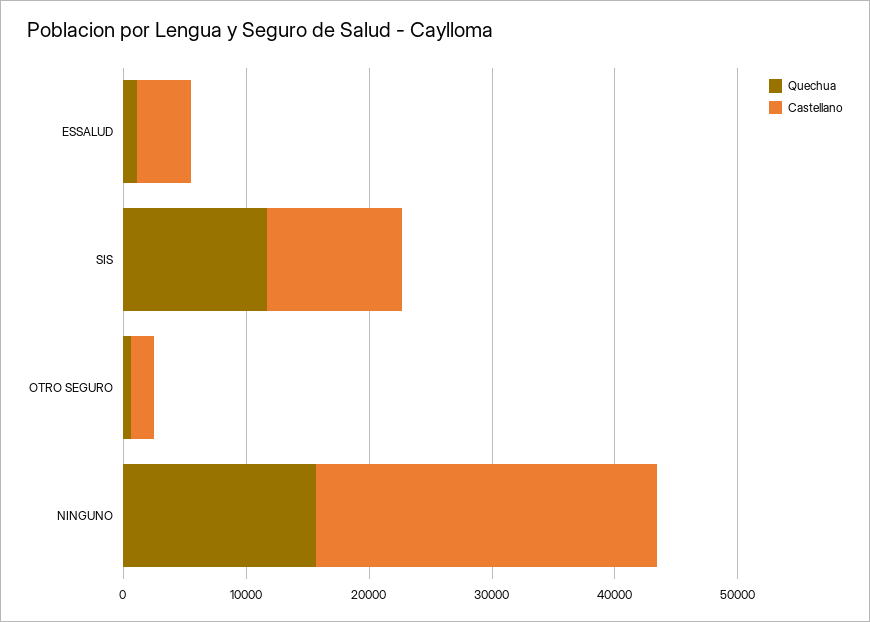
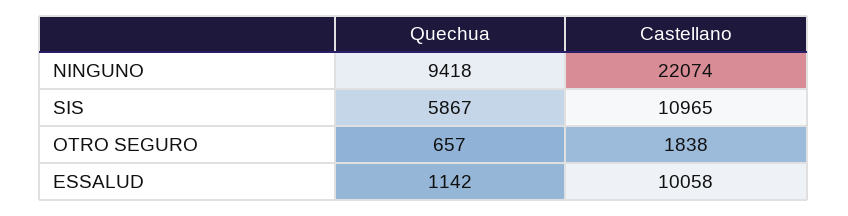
  {
    "Quechua": {
      "ESSALUD": 1142,
-     "SIS": 12000,
+     "SIS": 5867,
      "OTRO SEGURO": 657,
-     "NINGUNO": 16000
+     "NINGUNO": 9418
    },
    "Castellano": {
-     "ESSALUD": 4000,
+     "ESSALUD": 10058,
      "SIS": 10965,
      "OTRO SEGURO": 1838,
-     "NINGUNO": 28000
+     "NINGUNO": 22074
    }
  }

